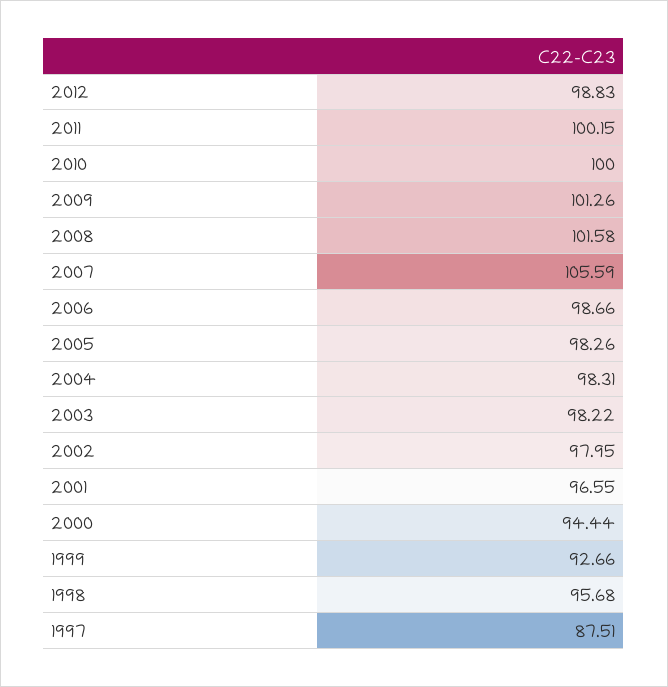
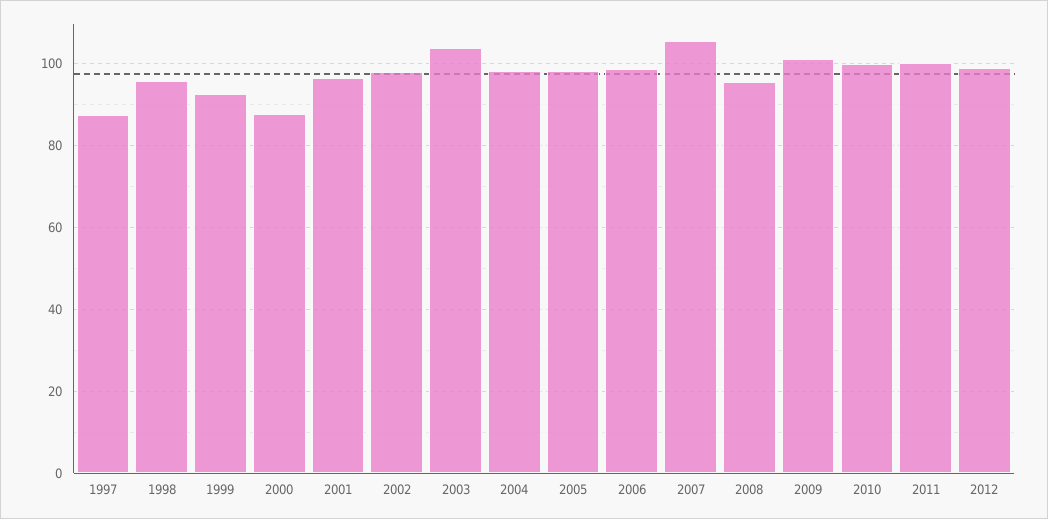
  {
    "2012": 98.83,
    "2011": 100.15,
    "2010": 100,
    "2009": 101.26,
-   "2008": 101.58,
+   "2008": 96,
    "2007": 105.59,
    "2006": 98.66,
    "2005": 98.26,
    "2004": 98.31,
-   "2003": 98.22,
+   "2003": 104,
    "2002": 97.95,
    "2001": 96.55,
-   "2000": 94.44,
+   "2000": 88,
    "1999": 92.66,
    "1998": 95.68,
    "1997": 87.51
  }

